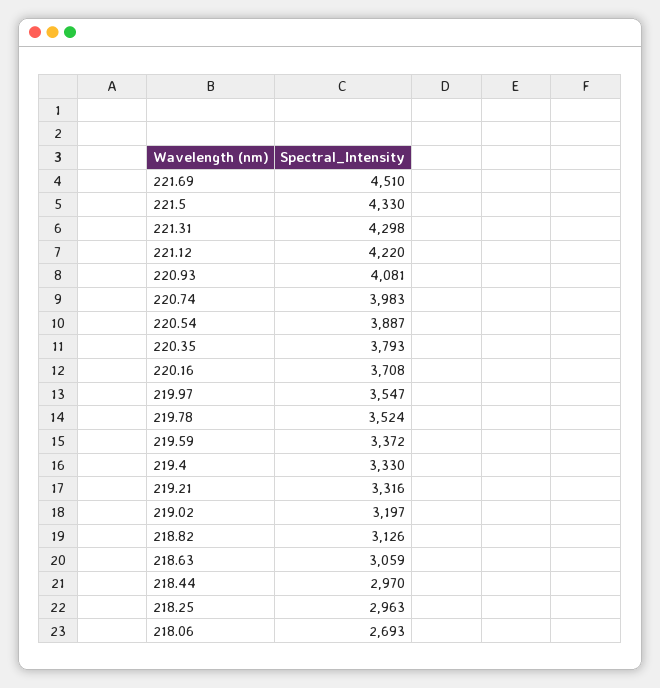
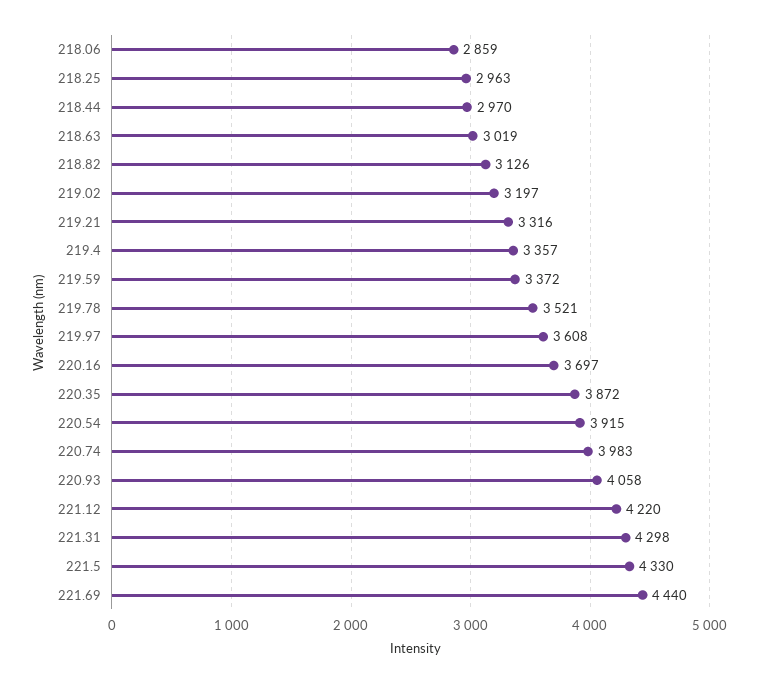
  {
-   "221.69": 4510,
+   "221.69": 4440,
    "221.5": 4330,
    "221.31": 4298,
    "221.12": 4220,
-   "220.93": 4081,
+   "220.93": 4058,
    "220.74": 3983,
-   "220.54": 3887,
+   "220.54": 3915,
-   "220.35": 3793,
+   "220.35": 3872,
-   "220.16": 3708,
+   "220.16": 3697,
-   "219.97": 3547,
+   "219.97": 3608,
-   "219.78": 3524,
+   "219.78": 3521,
    "219.59": 3372,
-   "219.4": 3330,
+   "219.4": 3357,
    "219.21": 3316,
    "219.02": 3197,
    "218.82": 3126,
-   "218.63": 3059,
+   "218.63": 3019,
    "218.44": 2970,
    "218.25": 2963,
-   "218.06": 2693
+   "218.06": 2859
  }

